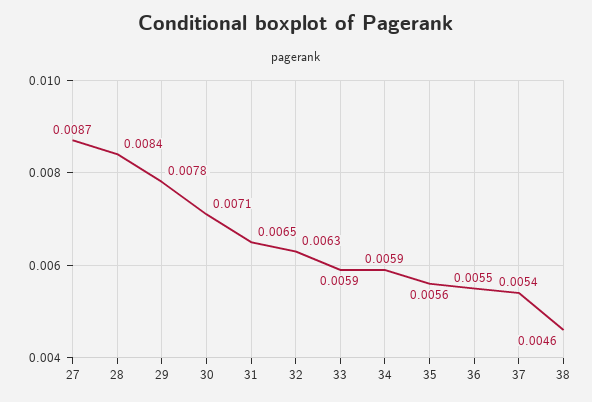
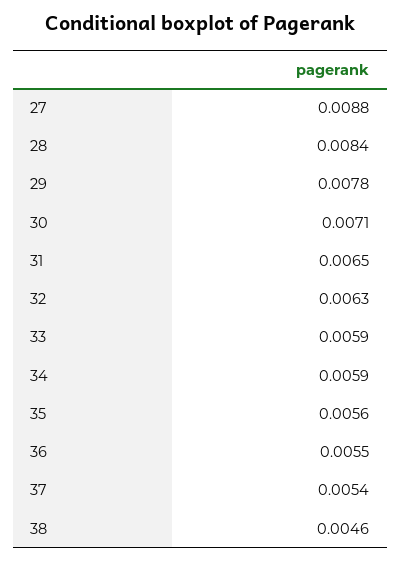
  {
-   "27": 0.0087,
+   "27": 0.0088,
    "28": 0.0084,
    "29": 0.0078,
    "30": 0.0071,
    "31": 0.0065,
    "32": 0.0063,
    "33": 0.0059,
    "34": 0.0059,
    "35": 0.0056,
    "36": 0.0055,
    "37": 0.0054,
    "38": 0.0046
  }

